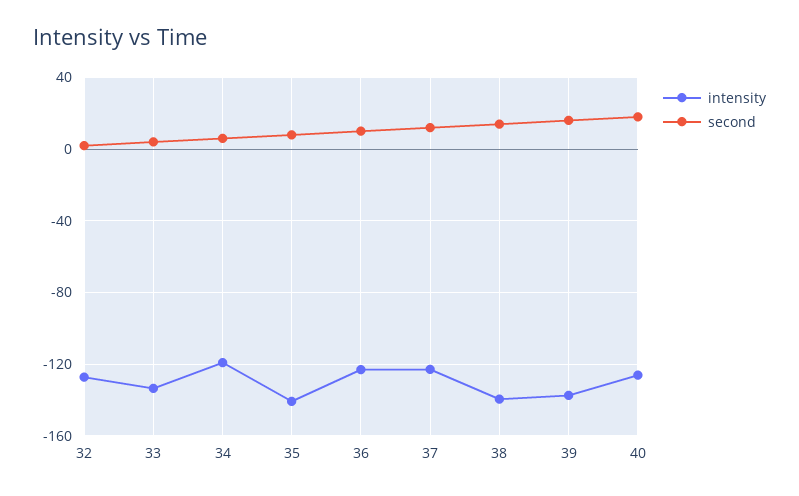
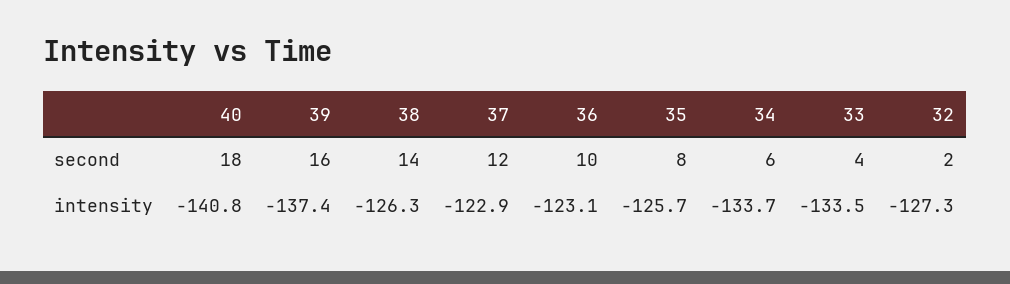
  {
    "intensity": {
      "32": -127.3,
      "33": -133.5,
-     "34": -120,
+     "34": -133.7,
-     "35": -140,
+     "35": -125.7,
      "36": -123.1,
      "37": -122.9,
-     "38": -140,
+     "38": -126.3,
      "39": -137.4,
-     "40": -125
+     "40": -140.8
    },
    "second": {
      "32": 2,
      "33": 4,
      "34": 6,
      "35": 8,
      "36": 10,
      "37": 12,
      "38": 14,
      "39": 16,
      "40": 18
    }
  }

